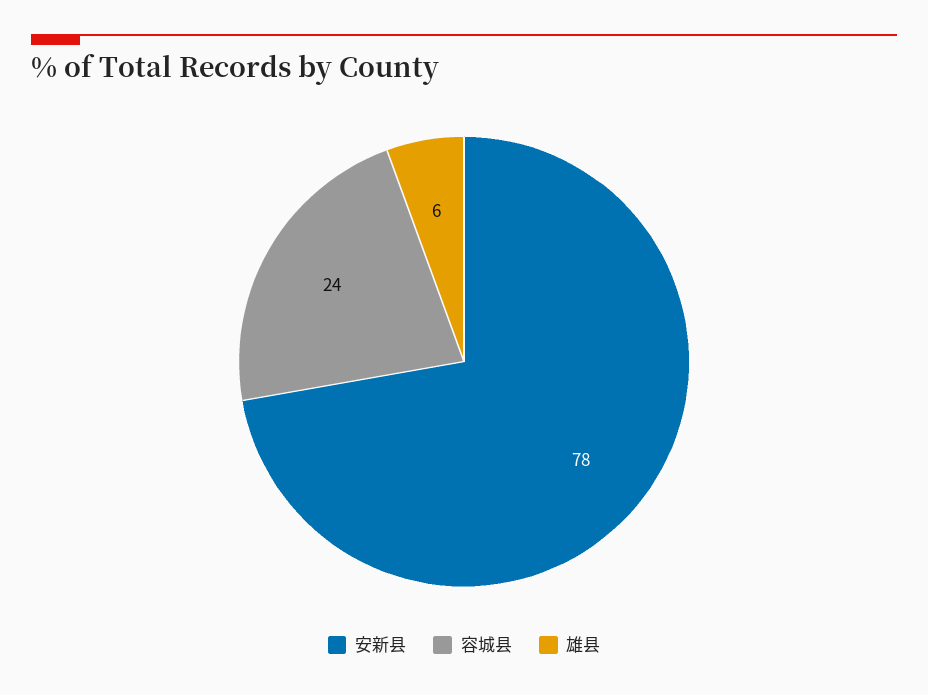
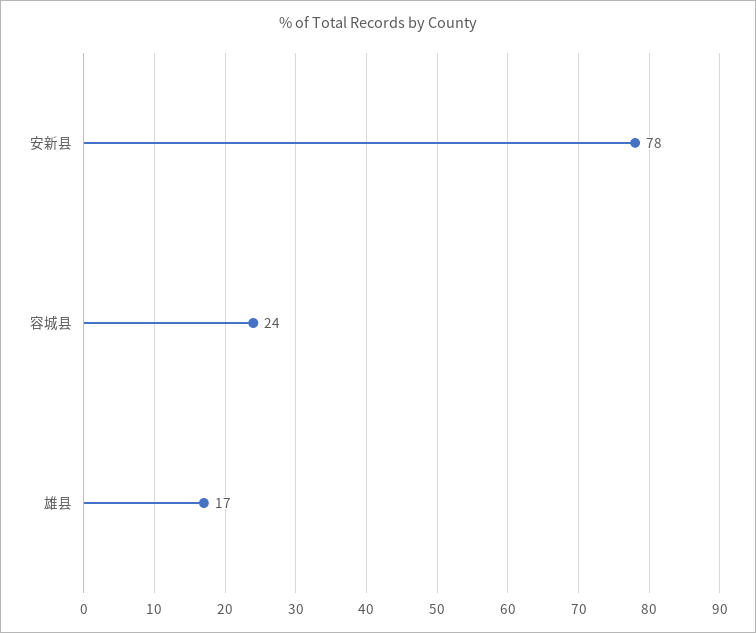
  {
    "安新县": 78,
    "容城县": 24,
-   "雄县": 6
+   "雄县": 17
  }

